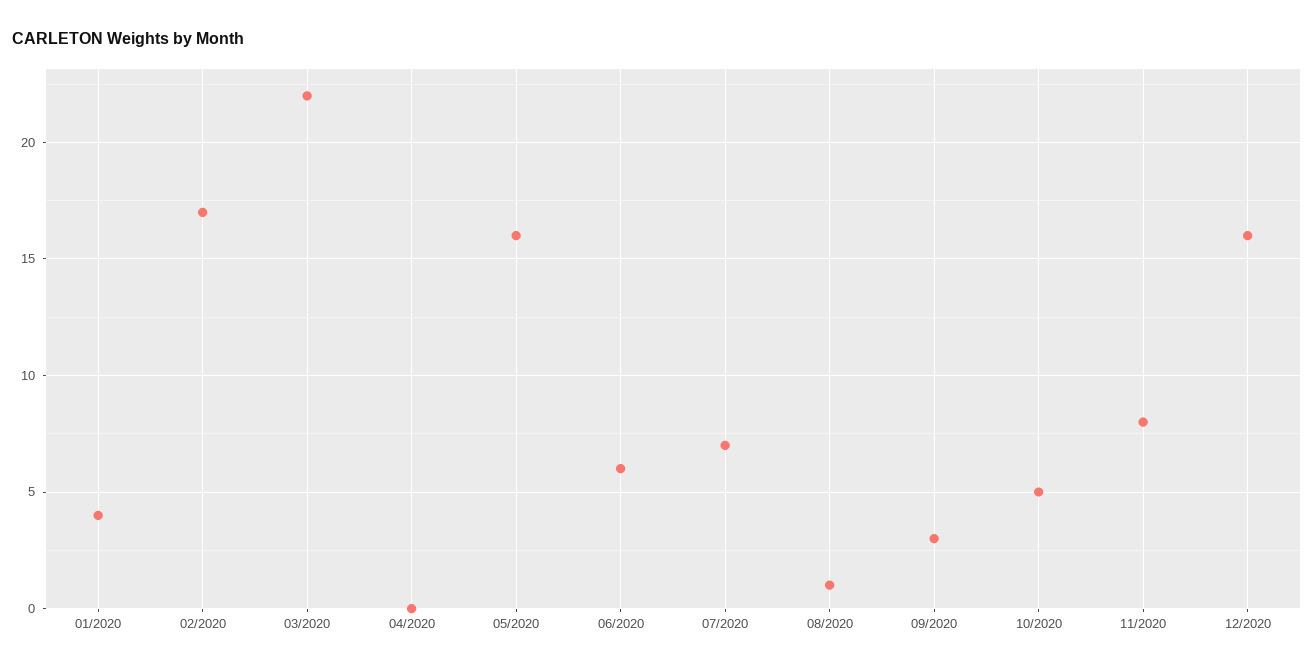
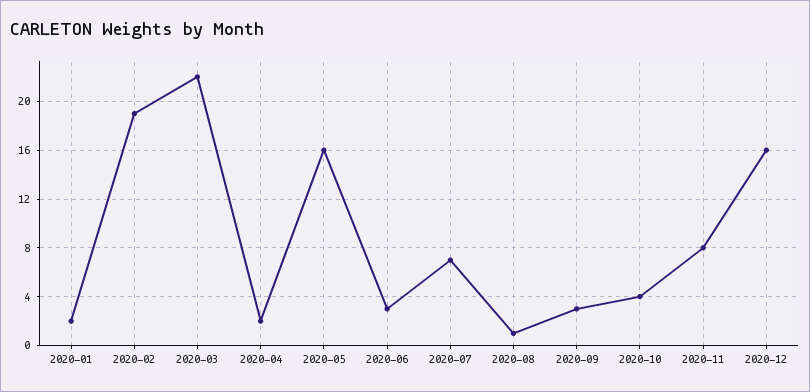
  {
-   "01/2020": 4,
+   "01/2020": 2,
-   "02/2020": 17,
+   "02/2020": 19,
    "03/2020": 22,
-   "04/2020": 0,
+   "04/2020": 2,
    "05/2020": 16,
-   "06/2020": 6,
+   "06/2020": 3,
    "07/2020": 7,
    "08/2020": 1,
    "09/2020": 3,
-   "10/2020": 5,
+   "10/2020": 4,
    "11/2020": 8,
    "12/2020": 16
  }

